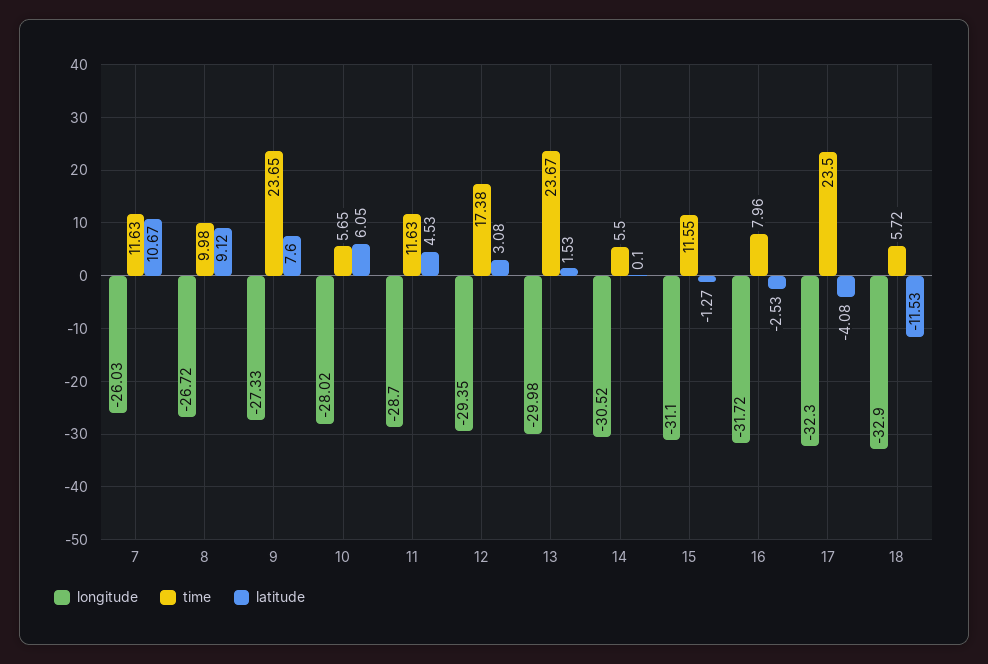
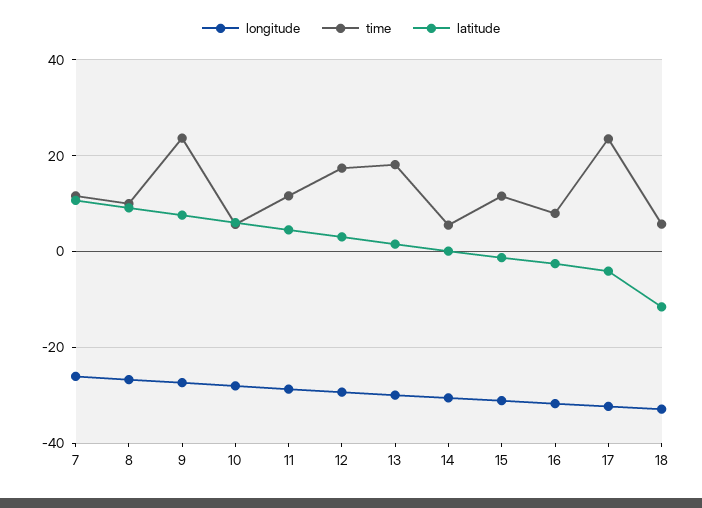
  {
    "longitude": {
      "7": -26.03,
      "8": -26.72,
      "9": -27.33,
      "10": -28.02,
      "11": -28.7,
      "12": -29.35,
      "13": -29.98,
      "14": -30.52,
      "15": -31.1,
      "16": -31.72,
      "17": -32.3,
      "18": -32.9
    },
    "time": {
      "7": 11.63,
      "8": 9.98,
      "9": 23.65,
      "10": 5.65,
      "11": 11.63,
      "12": 17.38,
-     "13": 23.67,
+     "13": 18,
      "14": 5.5,
      "15": 11.55,
      "16": 7.96,
      "17": 23.5,
      "18": 5.72
    },
    "latitude": {
      "7": 10.67,
      "8": 9.12,
      "9": 7.6,
      "10": 6.05,
      "11": 4.53,
      "12": 3.08,
      "13": 1.53,
      "14": 0.1,
      "15": -1.27,
      "16": -2.53,
      "17": -4.08,
      "18": -11.53
    }
  }

